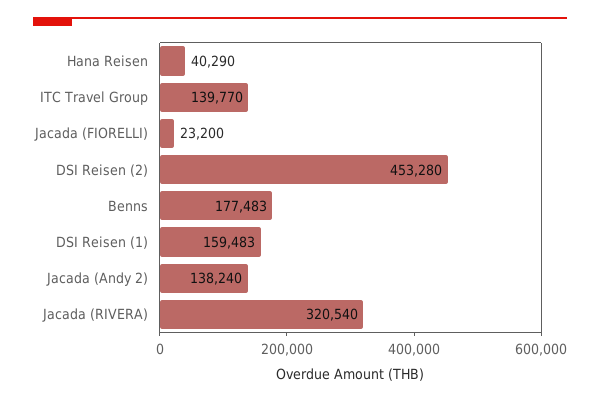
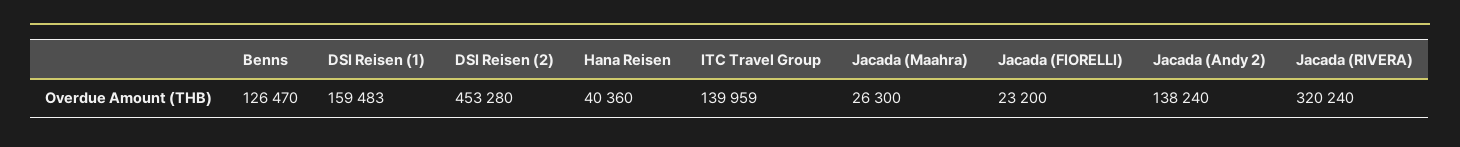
  {
-   "Hana Reisen": 40290,
+   "Hana Reisen": 40360,
-   "ITC Travel Group": 139770,
+   "ITC Travel Group": 139959,
    "Jacada (FIORELLI)": 23200,
    "DSI Reisen (2)": 453280,
-   "Benns": 177483,
+   "Benns": 126470,
    "DSI Reisen (1)": 159483,
    "Jacada (Andy 2)": 138240,
-   "Jacada (RIVERA)": 320540
+   "Jacada (RIVERA)": 320240,
+   "Jacada (Maahra)": 26300
  }

